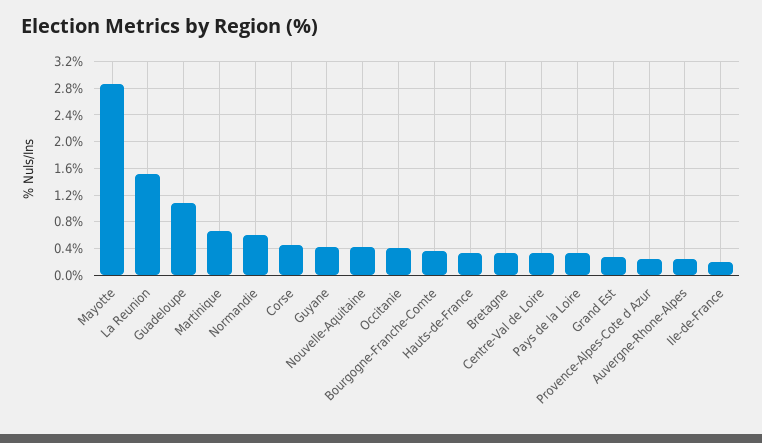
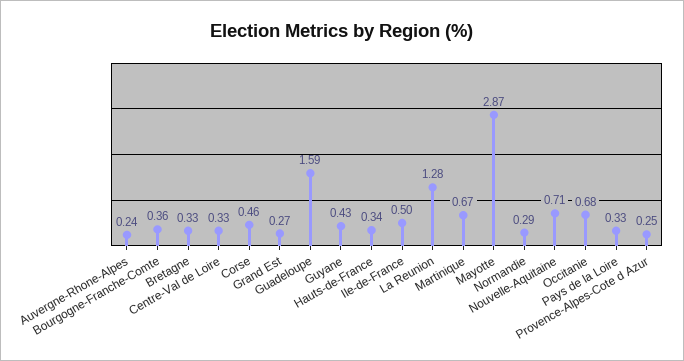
  {
    "Mayotte": 2.87,
-   "La Reunion": 1.5,
+   "La Reunion": 1.28,
-   "Guadeloupe": 1.1,
+   "Guadeloupe": 1.59,
    "Martinique": 0.67,
-   "Normandie": 0.6,
+   "Normandie": 0.29,
    "Corse": 0.46,
    "Guyane": 0.43,
-   "Nouvelle-Aquitaine": 0.4,
+   "Nouvelle-Aquitaine": 0.71,
-   "Occitanie": 0.4,
+   "Occitanie": 0.68,
    "Bourgogne-Franche-Comte": 0.36,
    "Hauts-de-France": 0.34,
    "Bretagne": 0.33,
    "Centre-Val de Loire": 0.33,
    "Pays de la Loire": 0.33,
    "Grand Est": 0.27,
    "Provence-Alpes-Cote d Azur": 0.25,
    "Auvergne-Rhone-Alpes": 0.24,
-   "Ile-de-France": 0.2
+   "Ile-de-France": 0.5
  }

